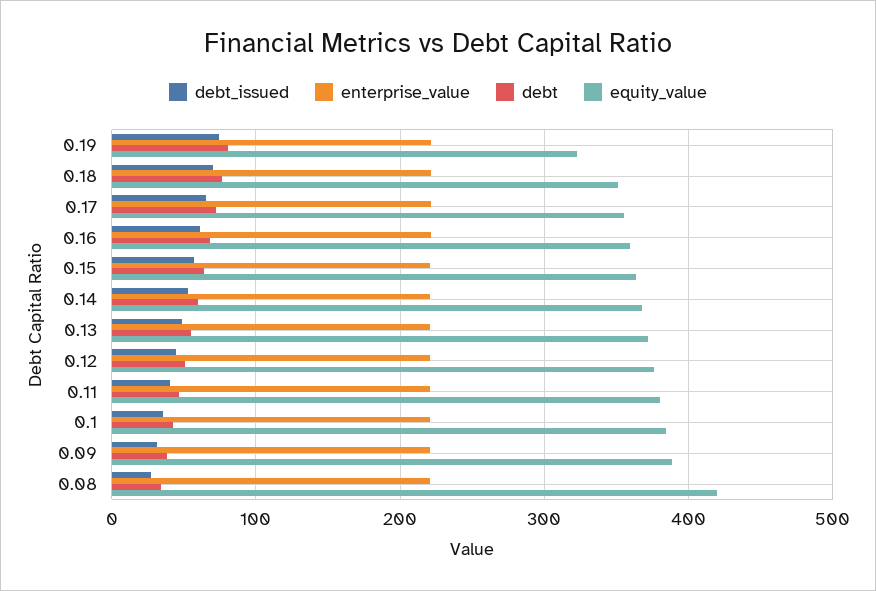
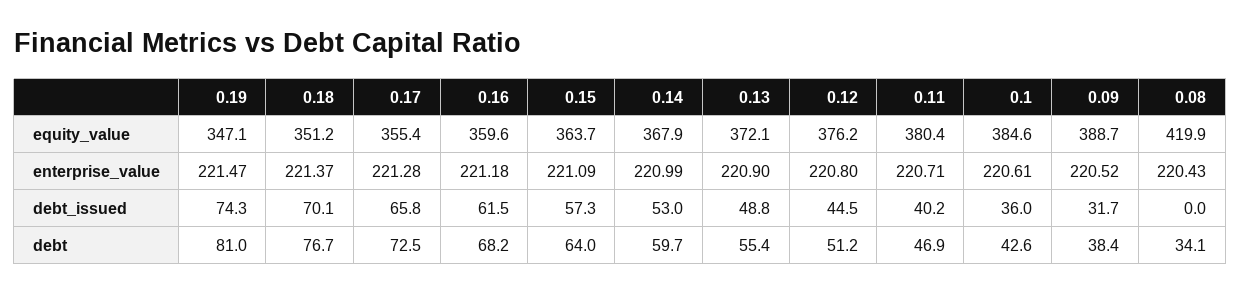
  {
    "debt_issued": {
      "0.19": 74.3,
      "0.18": 70.1,
      "0.17": 65.8,
      "0.16": 61.5,
      "0.15": 57.3,
      "0.14": 53,
      "0.13": 48.8,
      "0.12": 44.5,
      "0.11": 40.2,
      "0.1": 36,
      "0.09": 31.7,
-     "0.08": 30
+     "0.08": 0
    },
    "enterprise_value": {
      "0.19": 221.47,
      "0.18": 221.37,
      "0.17": 221.28,
      "0.16": 221.18,
      "0.15": 221.09,
      "0.14": 220.99,
      "0.13": 220.9,
      "0.12": 220.8,
      "0.11": 220.71,
      "0.1": 220.61,
      "0.09": 220.52,
      "0.08": 220.43
    },
    "debt": {
      "0.19": 81,
      "0.18": 76.7,
      "0.17": 72.5,
      "0.16": 68.2,
      "0.15": 64,
      "0.14": 59.7,
      "0.13": 55.4,
      "0.12": 51.2,
      "0.11": 46.9,
      "0.1": 42.6,
      "0.09": 38.4,
      "0.08": 34.1
    },
    "equity_value": {
-     "0.19": 320,
+     "0.19": 347.1,
      "0.18": 351.2,
      "0.17": 355.4,
      "0.16": 359.6,
      "0.15": 363.7,
      "0.14": 367.9,
      "0.13": 372.1,
      "0.12": 376.2,
      "0.11": 380.4,
      "0.1": 384.6,
      "0.09": 388.7,
      "0.08": 419.9
    }
  }

